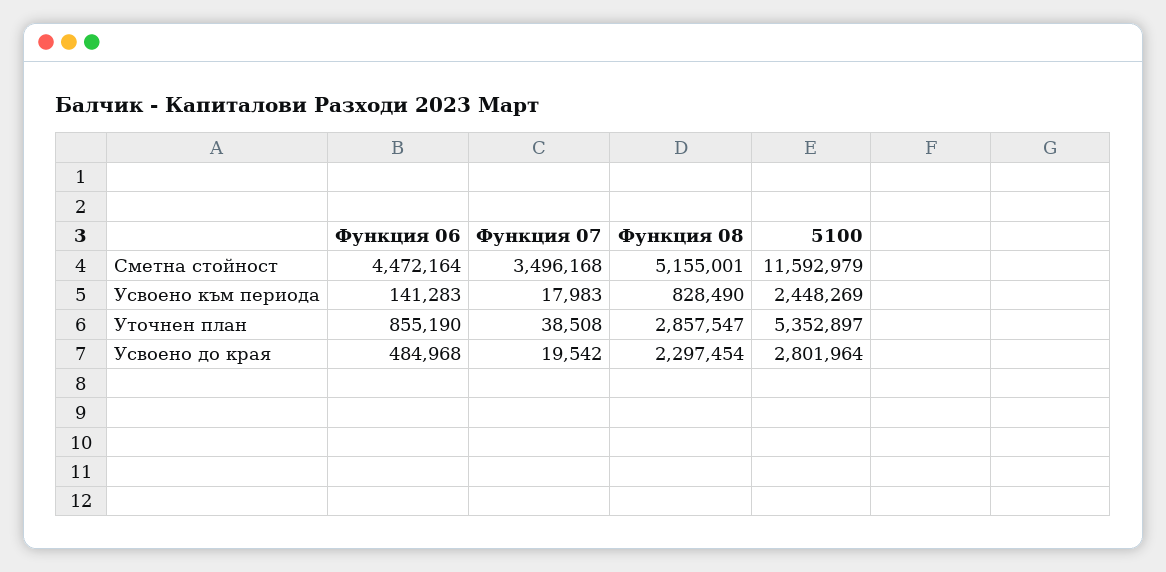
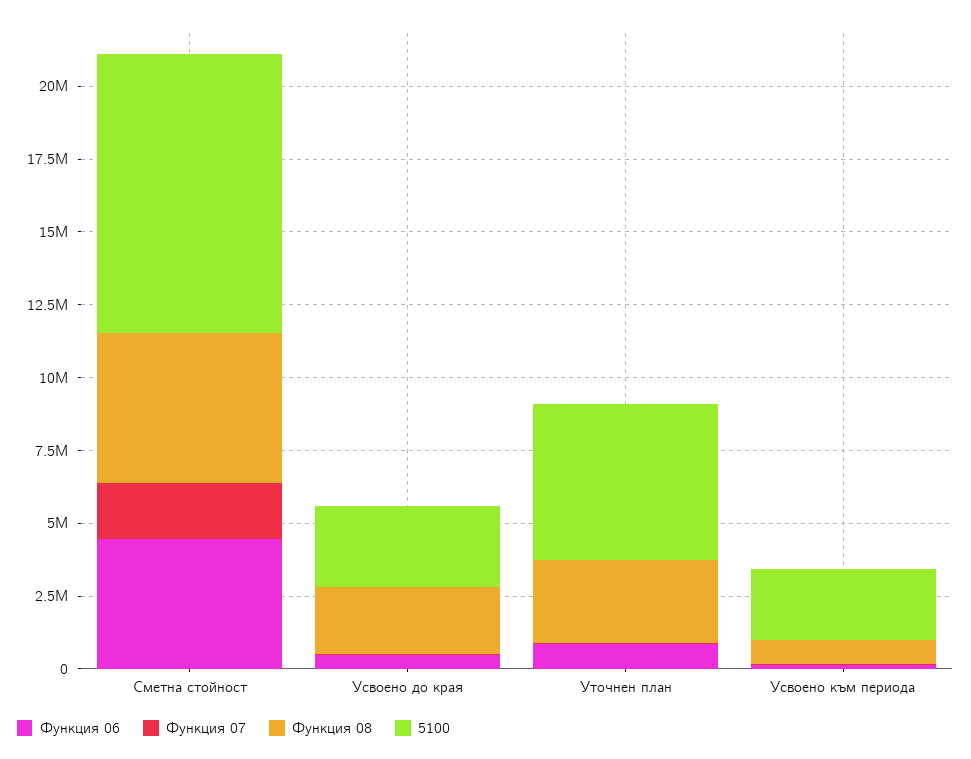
  {
    "Функция 06": {
      "Сметна стойност": 4472164,
      "Усвоено към периода": 141283,
      "Уточнен план": 855190,
      "Усвоено до края": 484968
    },
    "Функция 07": {
-     "Сметна стойност": 3496168,
+     "Сметна стойност": 2000000,
      "Усвоено към периода": 17983,
      "Уточнен план": 38508,
      "Усвоено до края": 19542
    },
    "Функция 08": {
      "Сметна стойност": 5155001,
      "Усвоено към периода": 828490,
      "Уточнен план": 2857547,
      "Усвоено до края": 2297454
    },
    "5100": {
-     "Сметна стойност": 11592979,
+     "Сметна стойност": 9500000,
      "Усвоено към периода": 2448269,
      "Уточнен план": 5352897,
      "Усвоено до края": 2801964
    }
  }

